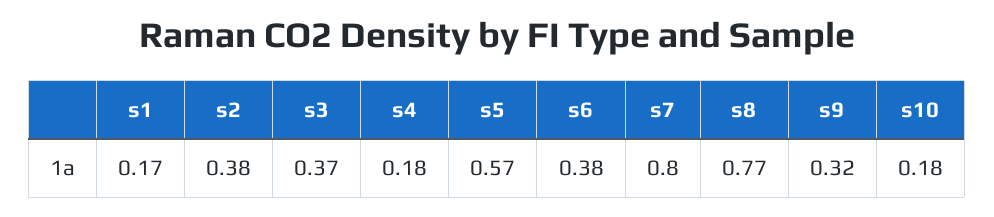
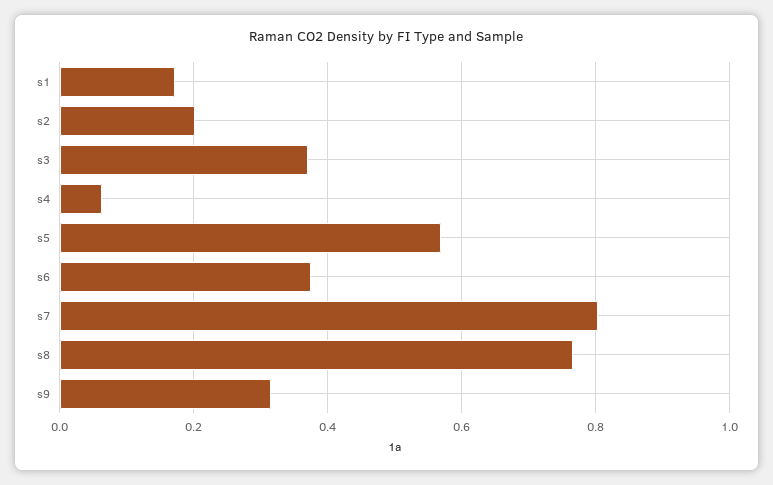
  {
    "s1": 0.17,
-   "s2": 0.38,
+   "s2": 0.2,
    "s3": 0.37,
-   "s4": 0.18,
+   "s4": 0.06,
    "s5": 0.57,
    "s6": 0.38,
    "s7": 0.8,
    "s8": 0.77,
-   "s9": 0.32,
+   "s9": 0.32
-   "s10": 0.18
  }

